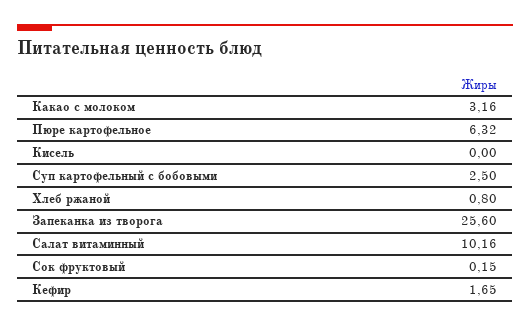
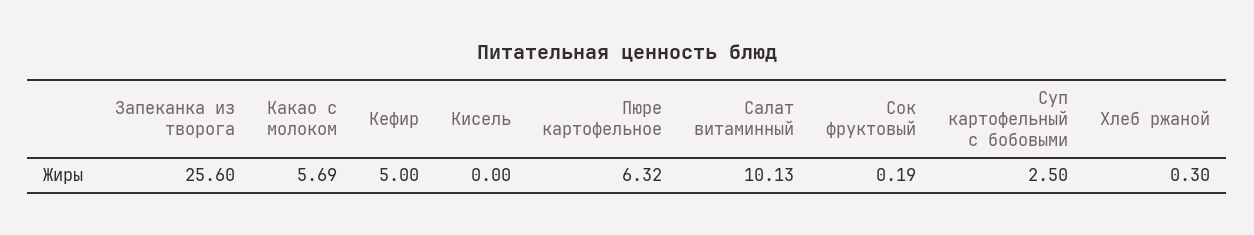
  {
-   "Какао с молоком": 3.16,
+   "Какао с молоком": 5.69,
    "Пюре картофельное": 6.32,
    "Кисель": 0,
    "Суп картофельный с бобовыми": 2.5,
-   "Хлеб ржаной": 0.8,
+   "Хлеб ржаной": 0.3,
    "Запеканка из творога": 25.6,
-   "Салат витаминный": 10.16,
+   "Салат витаминный": 10.13,
-   "Сок фруктовый": 0.15,
+   "Сок фруктовый": 0.19,
-   "Кефир": 1.65
+   "Кефир": 5
  }

